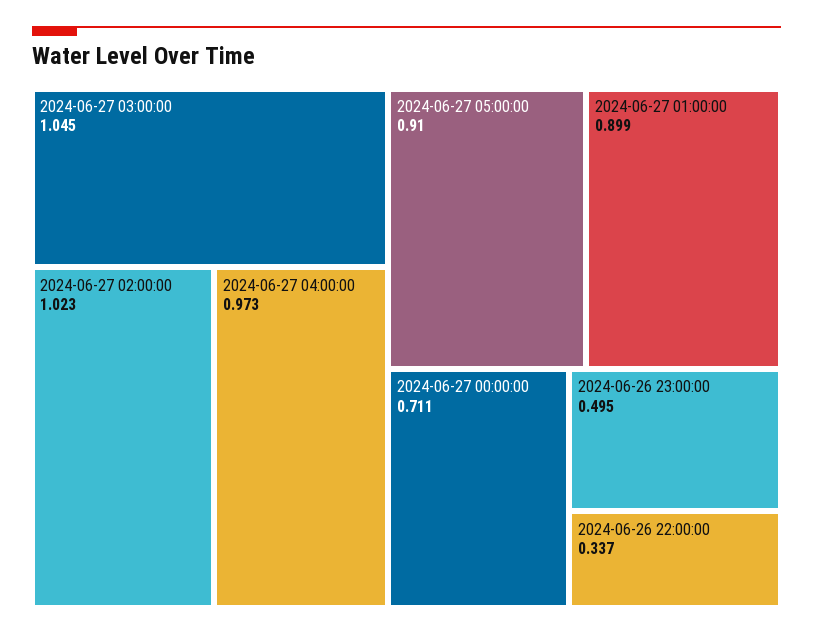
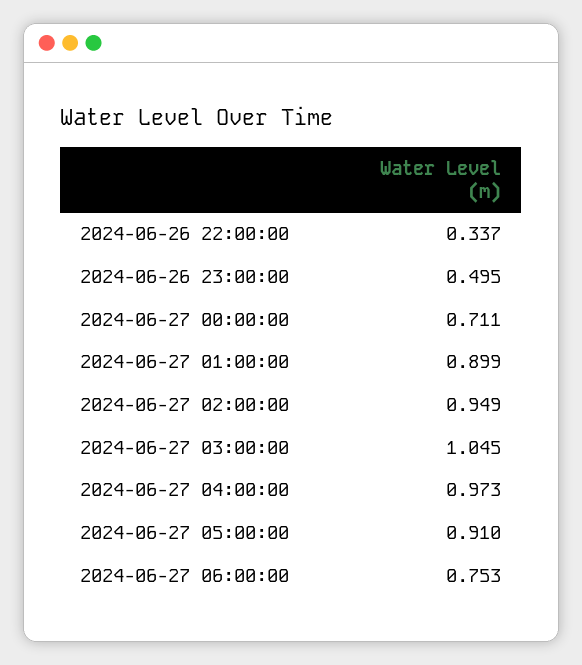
  {
    "2024-06-27 03:00:00": 1.045,
-   "2024-06-27 02:00:00": 1.023,
+   "2024-06-27 02:00:00": 0.949,
    "2024-06-27 04:00:00": 0.973,
    "2024-06-27 05:00:00": 0.91,
    "2024-06-27 01:00:00": 0.899,
    "2024-06-27 00:00:00": 0.711,
    "2024-06-26 23:00:00": 0.495,
-   "2024-06-26 22:00:00": 0.337
+   "2024-06-26 22:00:00": 0.337,
+   "2024-06-27 06:00:00": 0.753
  }

